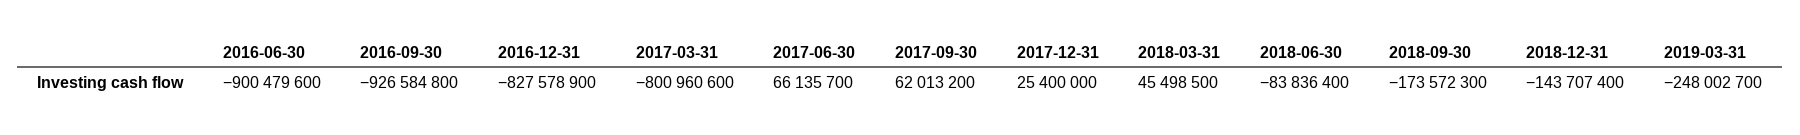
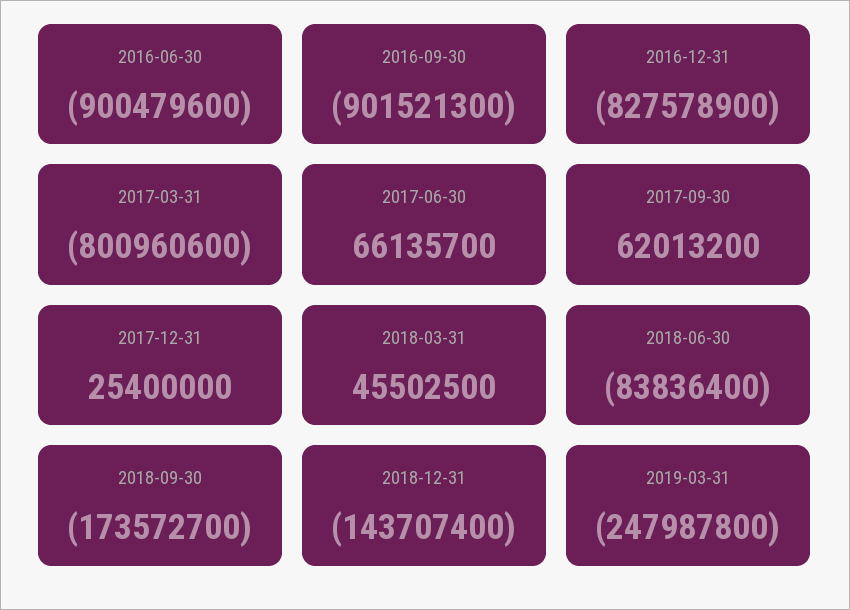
  {
    "2016-06-30": -900479600,
-   "2016-09-30": -926584800,
+   "2016-09-30": -901521300,
    "2016-12-31": -827578900,
    "2017-03-31": -800960600,
    "2017-06-30": 66135700,
    "2017-09-30": 62013200,
    "2017-12-31": 25400000,
-   "2018-03-31": 45498500,
+   "2018-03-31": 45502500,
    "2018-06-30": -83836400,
-   "2018-09-30": -173572300,
+   "2018-09-30": -173572700,
    "2018-12-31": -143707400,
-   "2019-03-31": -248002700
+   "2019-03-31": -247987800
  }

